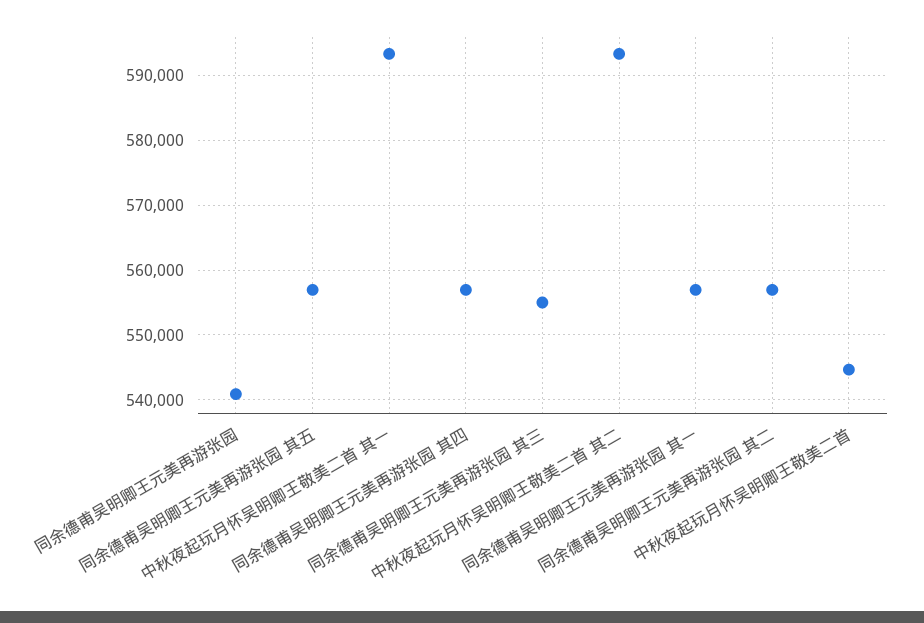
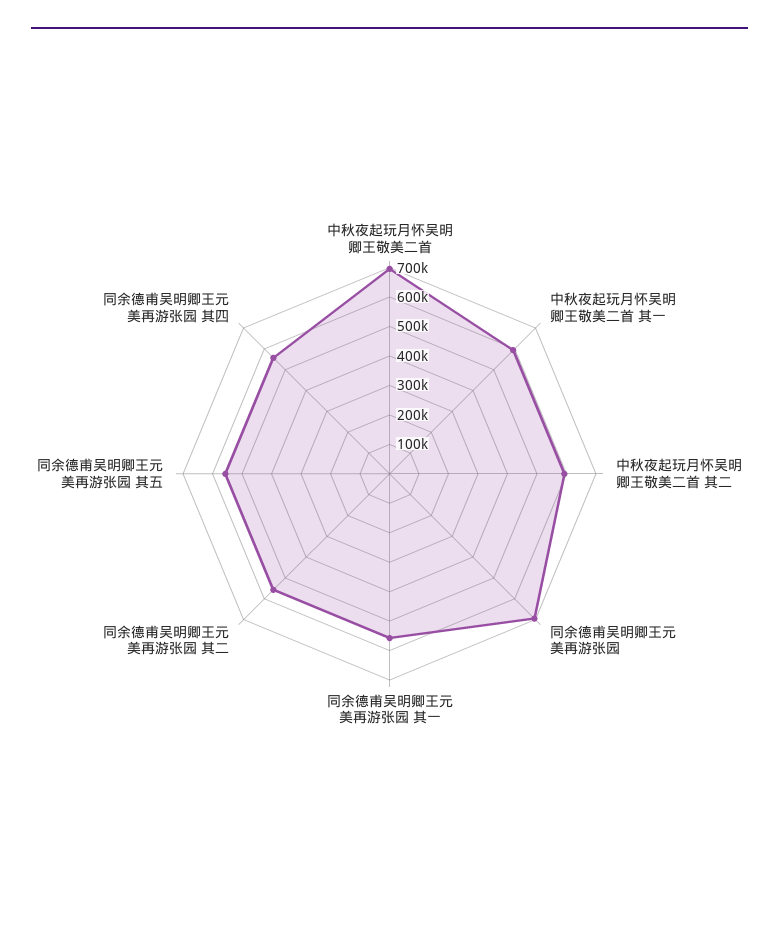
  {
-   "同余德甫吴明卿王元美再游张园": 541000,
+   "同余德甫吴明卿王元美再游张园": 700000,
    "同余德甫吴明卿王元美再游张园 其五": 557000,
    "中秋夜起玩月怀吴明卿王敬美二首 其一": 593000,
    "同余德甫吴明卿王元美再游张园 其四": 557000,
-   "同余德甫吴明卿王元美再游张园 其三": 555000,
    "中秋夜起玩月怀吴明卿王敬美二首 其二": 593000,
    "同余德甫吴明卿王元美再游张园 其一": 557000,
    "同余德甫吴明卿王元美再游张园 其二": 557000,
-   "中秋夜起玩月怀吴明卿王敬美二首": 545000
+   "中秋夜起玩月怀吴明卿王敬美二首": 700000
  }

